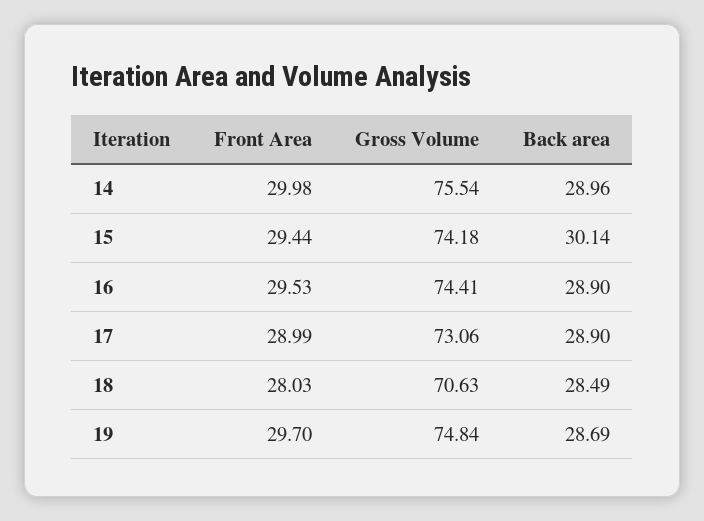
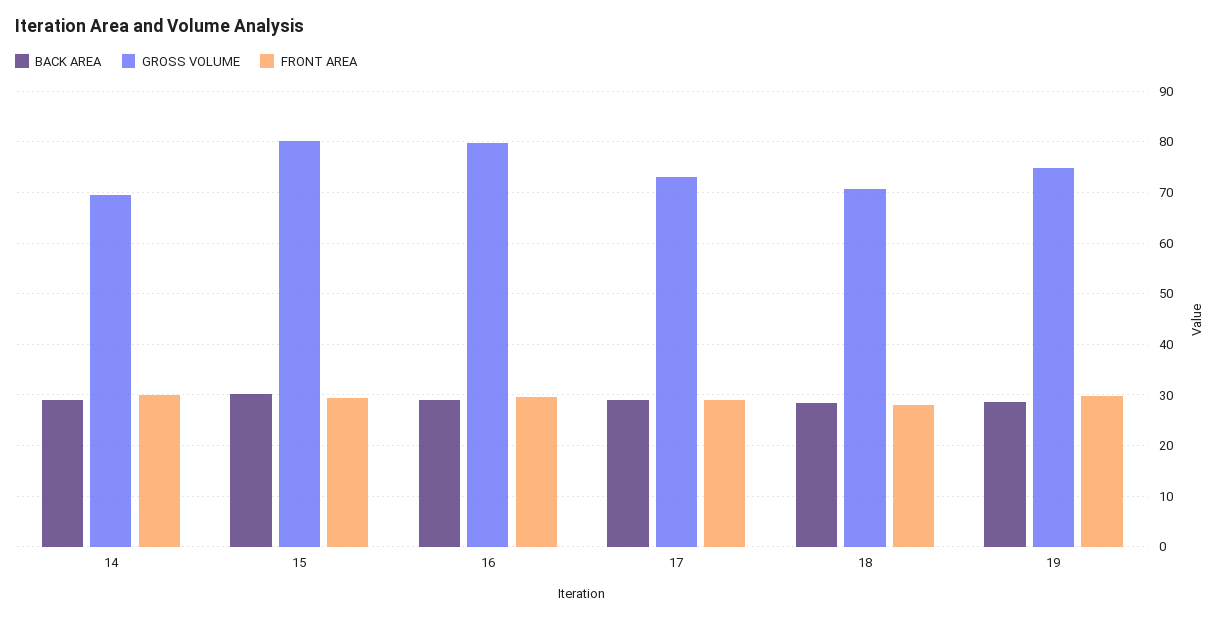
  {
    "Front Area": {
      "14": 29.98,
      "15": 29.44,
      "16": 29.53,
      "17": 28.99,
      "18": 28.03,
      "19": 29.7
    },
    "Gross Volume": {
-     "14": 75.54,
+     "14": 70,
-     "15": 74.18,
+     "15": 80,
-     "16": 74.41,
+     "16": 80,
      "17": 73.06,
      "18": 70.63,
      "19": 74.84
    },
    "Back area": {
      "14": 28.96,
      "15": 30.14,
      "16": 28.9,
      "17": 28.9,
      "18": 28.49,
      "19": 28.69
    }
  }

